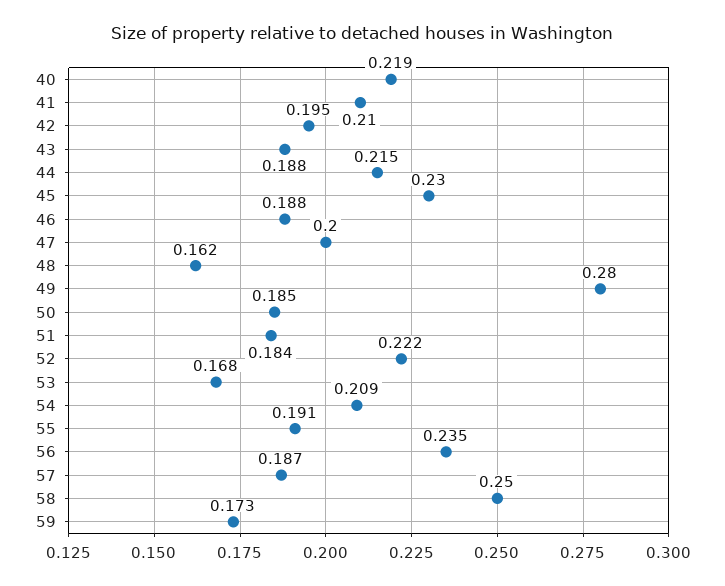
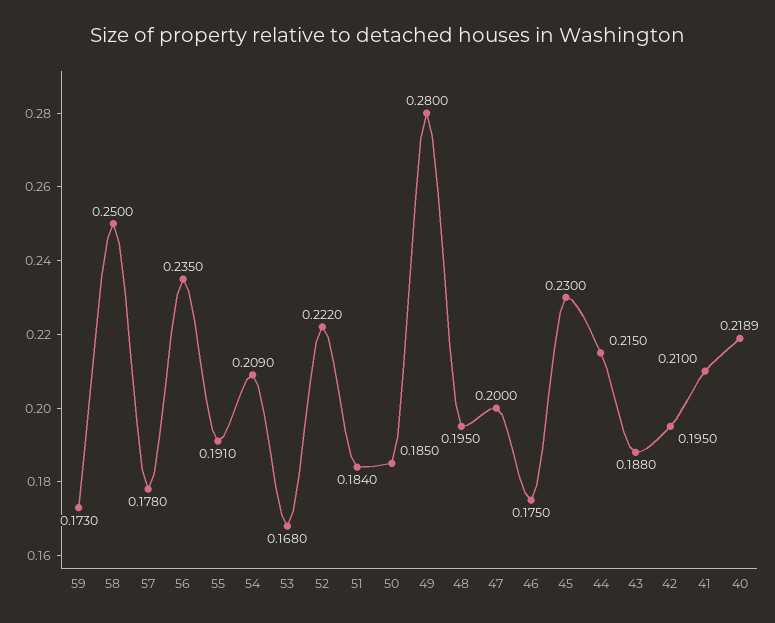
  {
    "40": 0.2189,
    "41": 0.21,
    "42": 0.195,
    "43": 0.188,
    "44": 0.215,
    "45": 0.23,
-   "46": 0.188,
+   "46": 0.175,
    "47": 0.2,
-   "48": 0.162,
+   "48": 0.195,
    "49": 0.28,
    "50": 0.185,
    "51": 0.184,
    "52": 0.222,
    "53": 0.168,
    "54": 0.209,
    "55": 0.191,
    "56": 0.235,
-   "57": 0.187,
+   "57": 0.178,
    "58": 0.25,
    "59": 0.173
  }

